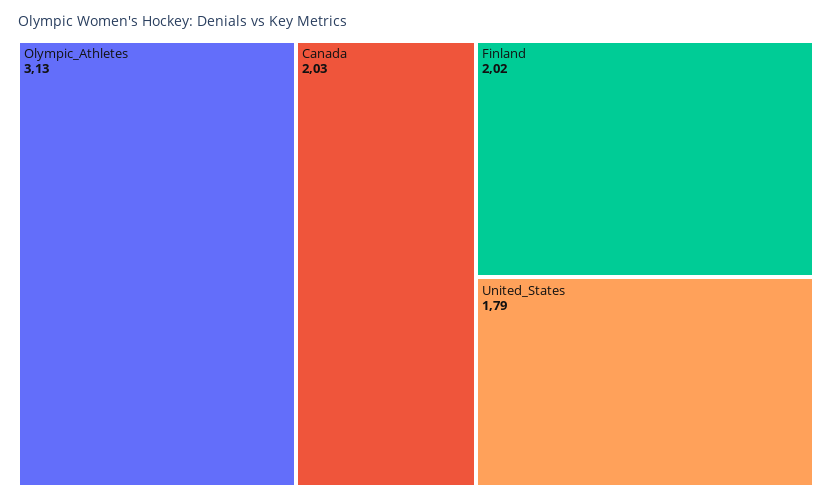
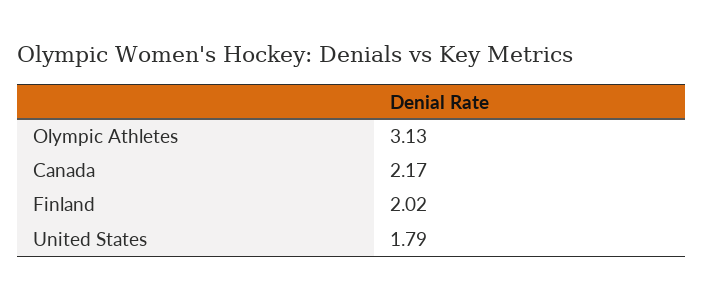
  {
    "Olympic_Athletes": 3.13,
-   "Canada": 2.03,
+   "Canada": 2.17,
    "Finland": 2.02,
    "United_States": 1.79
  }

